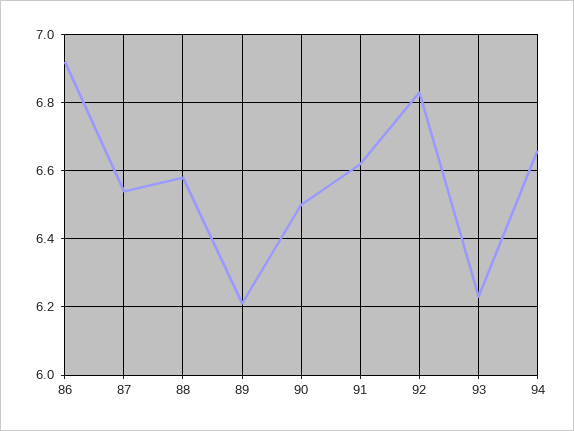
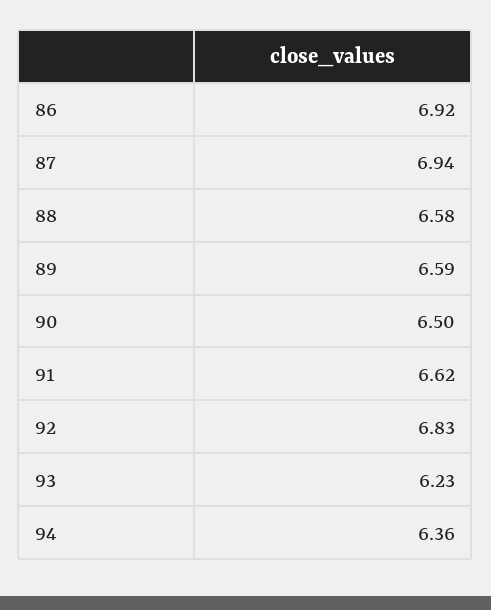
  {
    "86": 6.92,
-   "87": 6.55,
+   "87": 6.94,
    "88": 6.58,
-   "89": 6.2,
+   "89": 6.59,
    "90": 6.5,
    "91": 6.62,
    "92": 6.83,
    "93": 6.23,
-   "94": 6.65
+   "94": 6.36
  }

